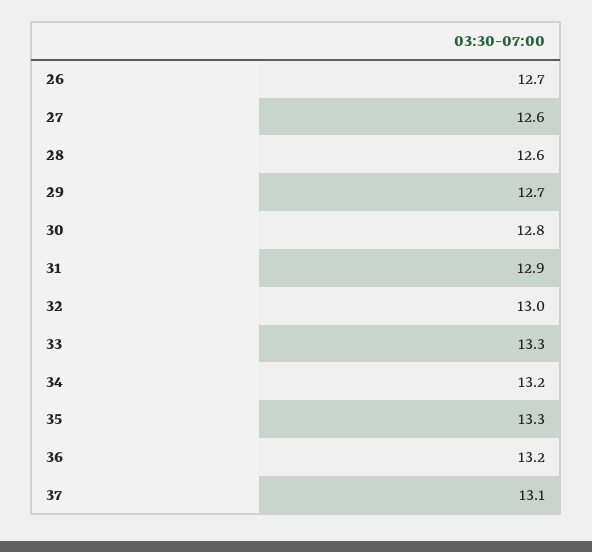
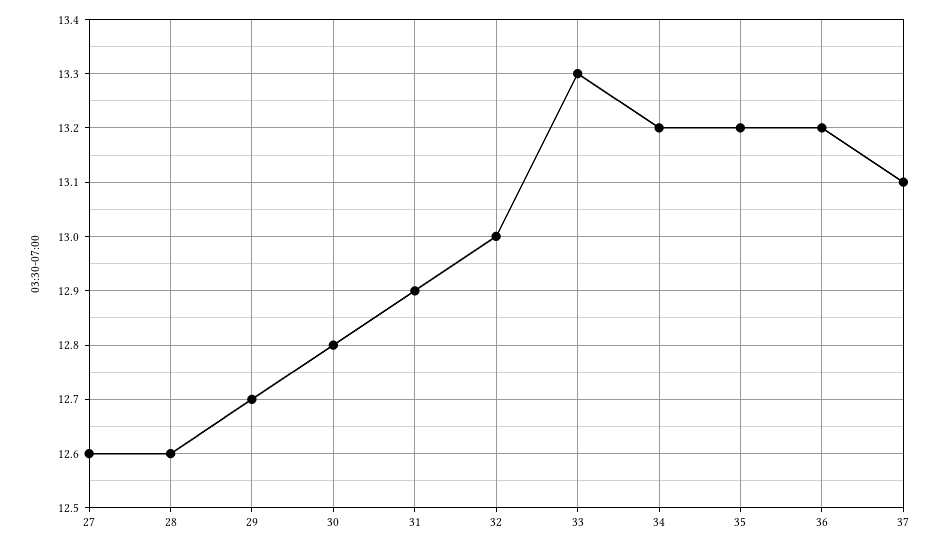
  {
-   "26": 12.7,
    "27": 12.6,
    "28": 12.6,
    "29": 12.7,
    "30": 12.8,
    "31": 12.9,
    "32": 13,
    "33": 13.3,
    "34": 13.2,
-   "35": 13.3,
+   "35": 13.2,
    "36": 13.2,
    "37": 13.1
  }

